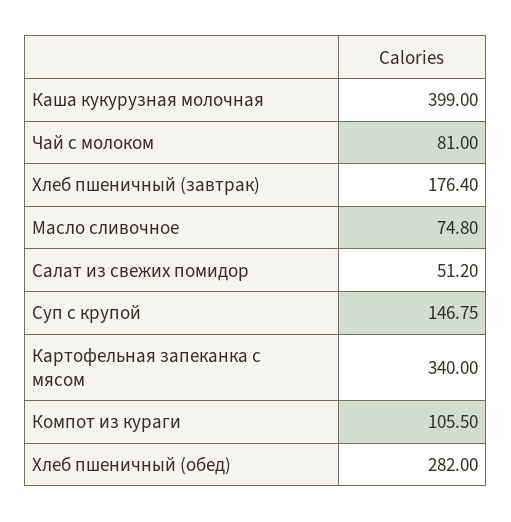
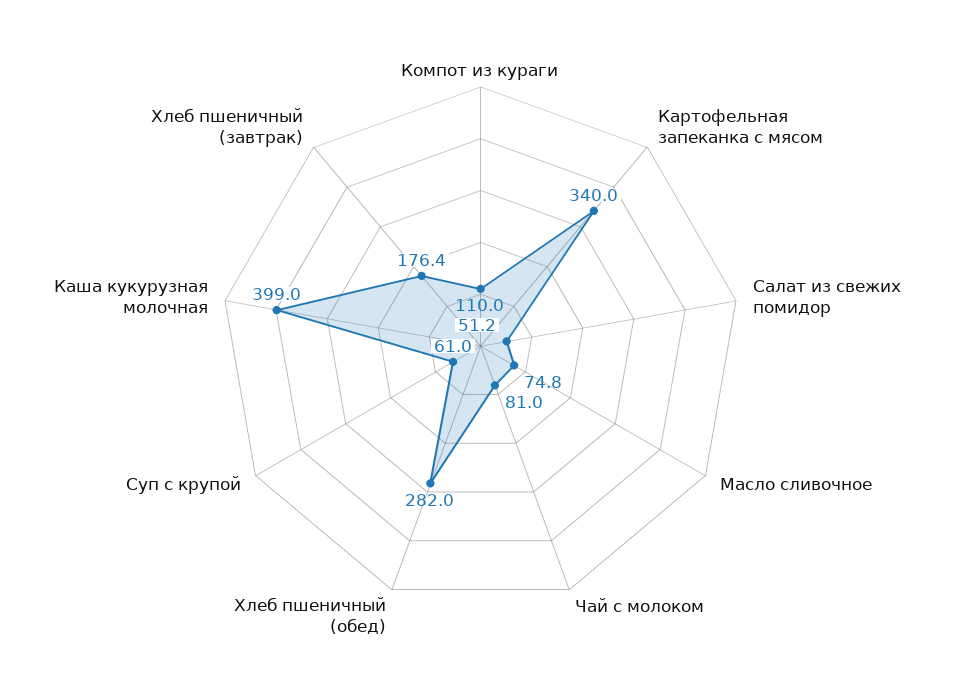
  {
    "Каша кукурузная молочная": 399,
    "Чай с молоком": 81,
    "Хлеб пшеничный (завтрак)": 176.4,
    "Масло сливочное": 74.8,
    "Салат из свежих помидор": 51.2,
-   "Суп с крупой": 146.75,
+   "Суп с крупой": 61,
    "Картофельная запеканка с мясом": 340,
-   "Компот из кураги": 105.5,
+   "Компот из кураги": 110,
    "Хлеб пшеничный (обед)": 282
  }

